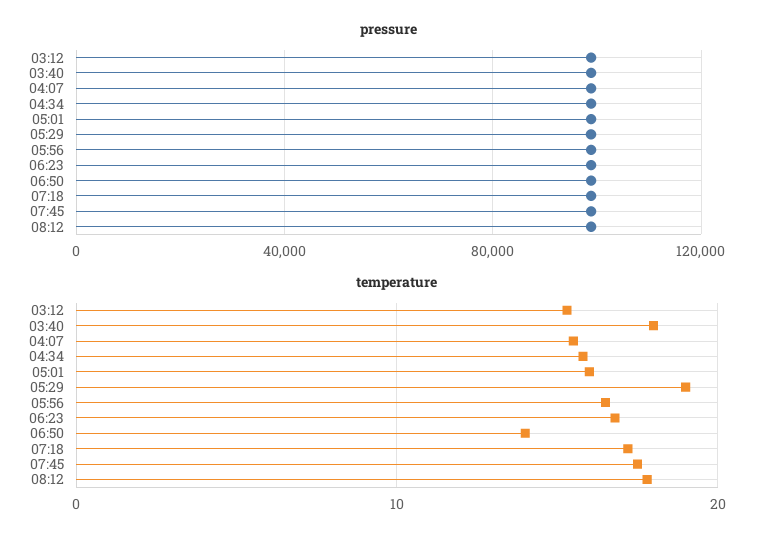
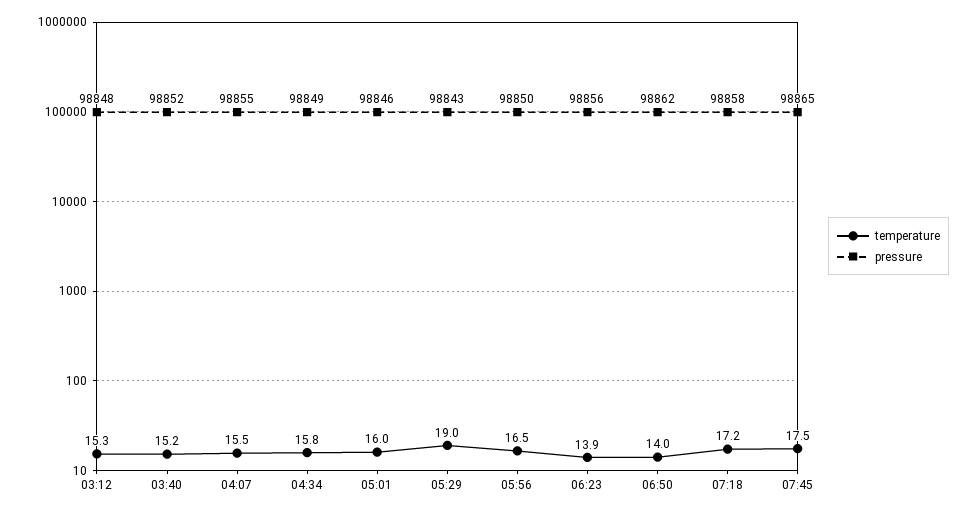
  {
    "pressure": {
      "03:12": 98848,
      "03:40": 98852,
      "04:07": 98855,
      "04:34": 98849,
      "05:01": 98846,
      "05:29": 98843,
      "05:56": 98850,
      "06:23": 98856,
      "06:50": 98862,
      "07:18": 98858,
-     "07:45": 98865,
+     "07:45": 98865
-     "08:12": 100000
    },
    "temperature": {
      "03:12": 15.3,
-     "03:40": 18,
+     "03:40": 15.2,
      "04:07": 15.5,
      "04:34": 15.8,
      "05:01": 16,
      "05:29": 19,
      "05:56": 16.5,
-     "06:23": 17,
+     "06:23": 13.9,
      "06:50": 14,
      "07:18": 17.2,
-     "07:45": 17.5,
+     "07:45": 17.5
-     "08:12": 18
    }
  }

